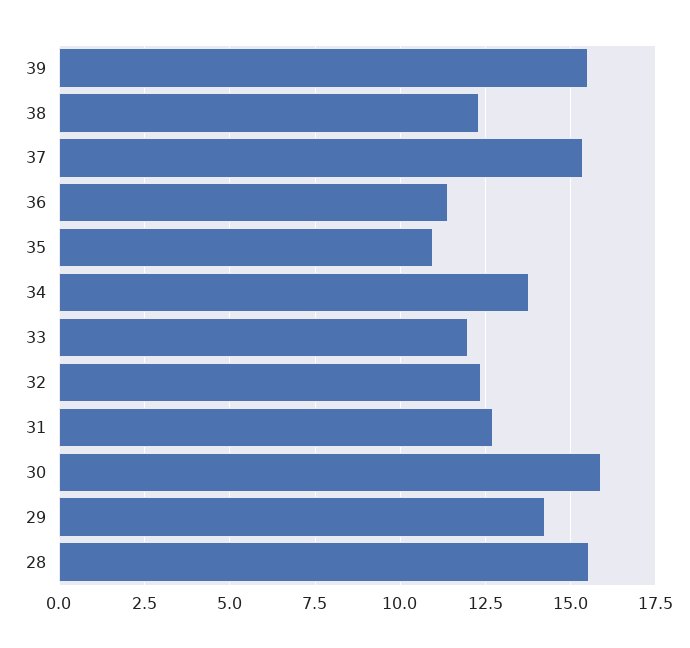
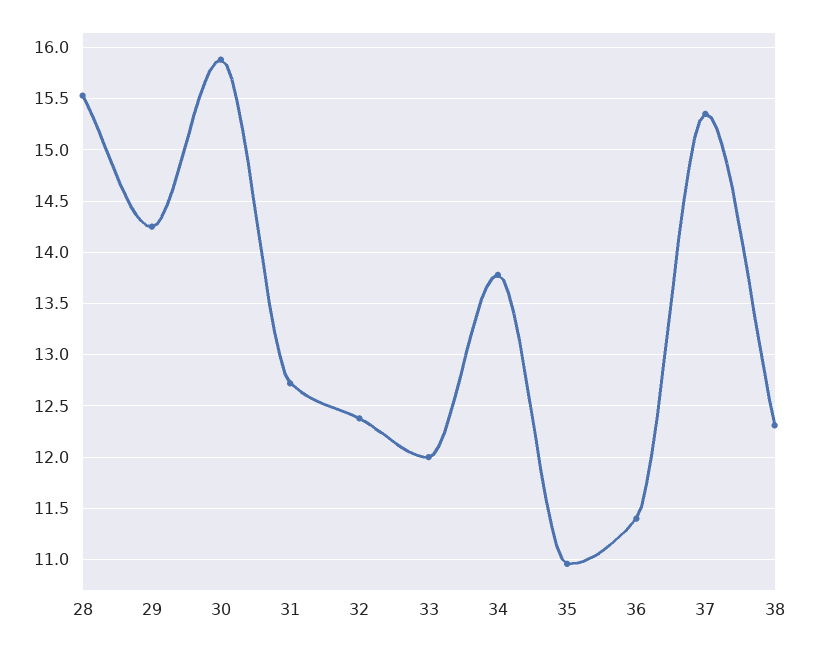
  {
-   "39": 15.5,
    "38": 12.3,
    "37": 15.4,
    "36": 11.4,
    "35": 11,
    "34": 13.8,
    "33": 12,
    "32": 12.4,
    "31": 12.7,
    "30": 15.9,
    "29": 14.3,
    "28": 15.5
  }

